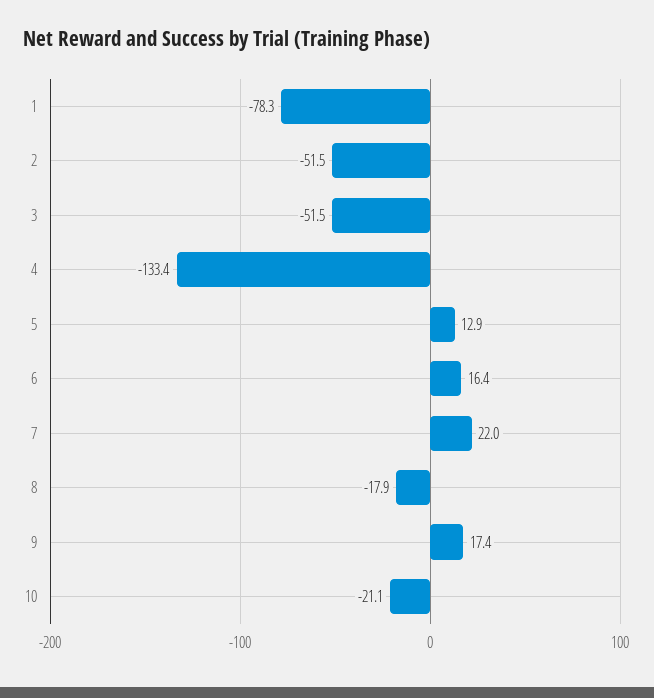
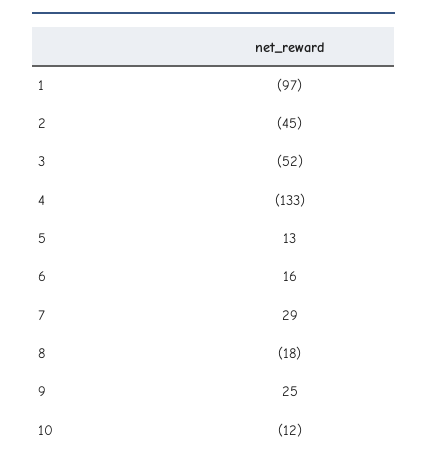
  {
-   "1": -78.3,
+   "1": -97,
-   "2": -51.5,
+   "2": -45,
    "3": -51.5,
    "4": -133.4,
    "5": 12.9,
    "6": 16.4,
-   "7": 22,
+   "7": 29,
    "8": -17.9,
-   "9": 17.4,
+   "9": 25,
-   "10": -21.1
+   "10": -12
  }

